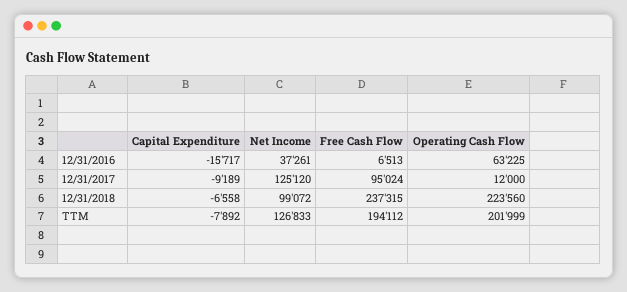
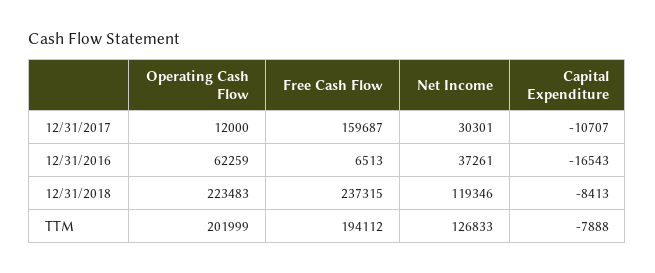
  {
    "Capital Expenditure": {
-     "12/31/2016": -15717,
+     "12/31/2016": -16543,
-     "12/31/2017": -9189,
+     "12/31/2017": -10707,
-     "12/31/2018": -6558,
+     "12/31/2018": -8413,
-     "TTM": -7892
+     "TTM": -7888
    },
    "Net Income": {
      "12/31/2016": 37261,
-     "12/31/2017": 125120,
+     "12/31/2017": 30301,
-     "12/31/2018": 99072,
+     "12/31/2018": 119346,
      "TTM": 126833
    },
    "Free Cash Flow": {
      "12/31/2016": 6513,
-     "12/31/2017": 95024,
+     "12/31/2017": 159687,
      "12/31/2018": 237315,
      "TTM": 194112
    },
    "Operating Cash Flow": {
-     "12/31/2016": 63225,
+     "12/31/2016": 62259,
      "12/31/2017": 12000,
-     "12/31/2018": 223560,
+     "12/31/2018": 223483,
      "TTM": 201999
    }
  }

